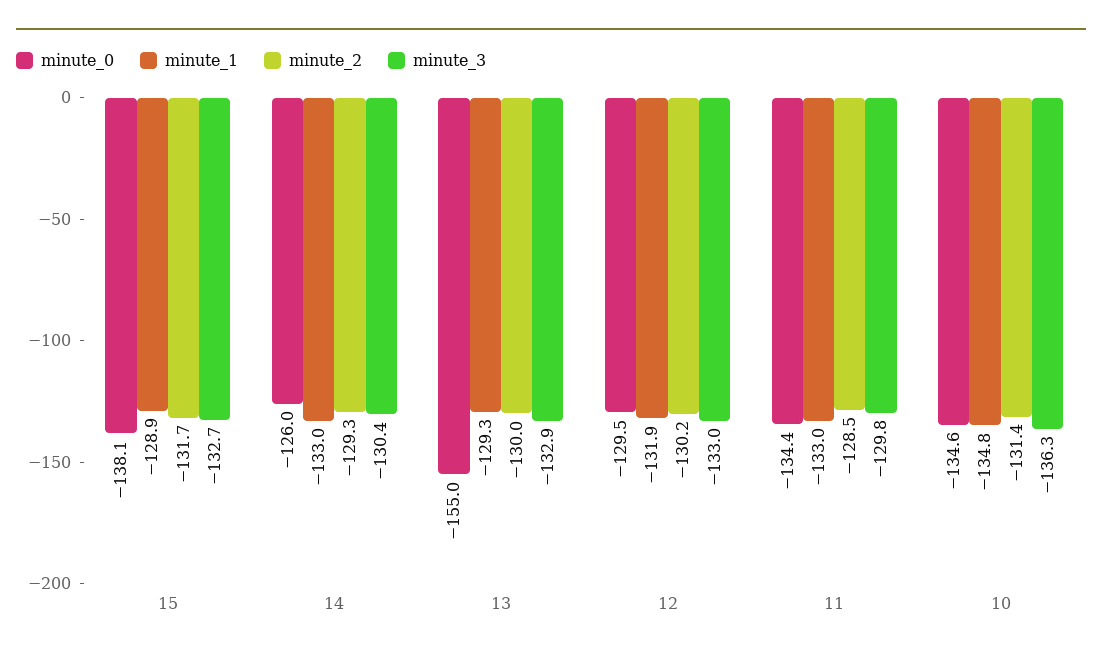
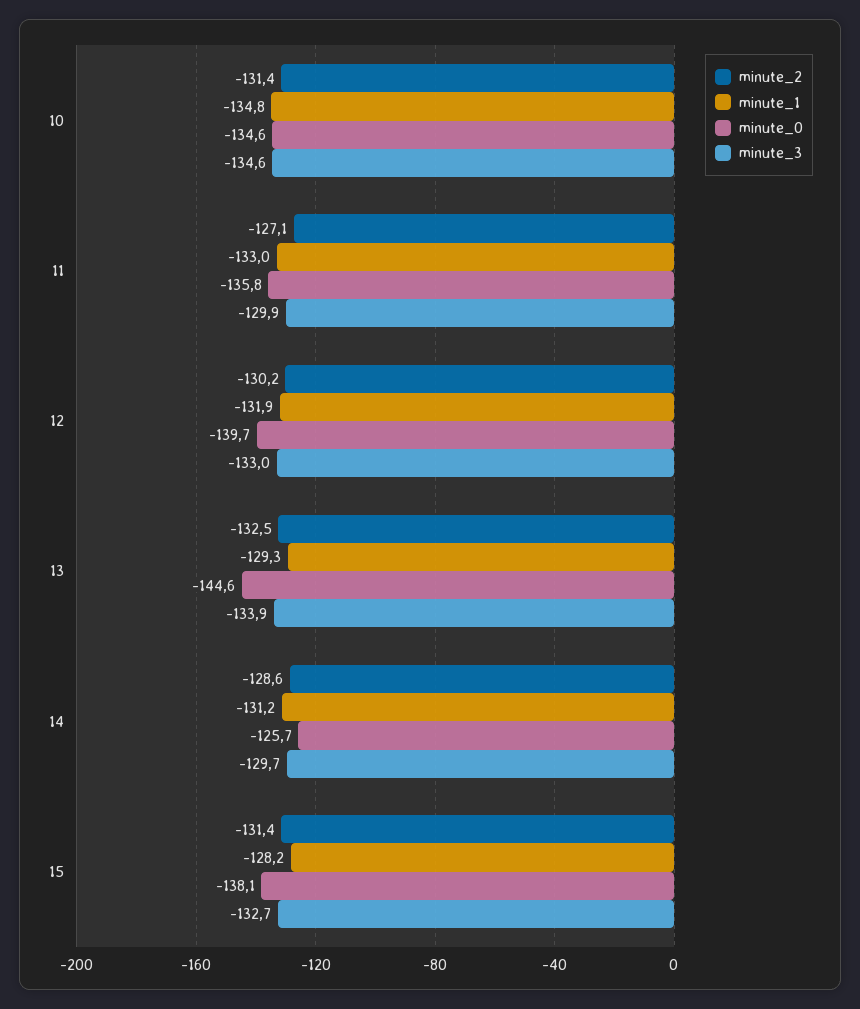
  {
    "minute_0": {
      "15": -138.1,
-     "14": -126,
+     "14": -125.7,
-     "13": -155,
+     "13": -144.6,
-     "12": -129.5,
+     "12": -139.7,
-     "11": -134.4,
+     "11": -135.8,
      "10": -134.6
    },
    "minute_1": {
-     "15": -128.9,
+     "15": -128.2,
-     "14": -133,
+     "14": -131.2,
      "13": -129.3,
      "12": -131.9,
      "11": -133,
      "10": -134.8
    },
    "minute_2": {
-     "15": -131.7,
+     "15": -131.4,
-     "14": -129.3,
+     "14": -128.6,
-     "13": -130,
+     "13": -132.5,
      "12": -130.2,
-     "11": -128.5,
+     "11": -127.1,
      "10": -131.4
    },
    "minute_3": {
      "15": -132.7,
-     "14": -130.4,
+     "14": -129.7,
-     "13": -132.9,
+     "13": -133.9,
      "12": -133,
-     "11": -129.8,
+     "11": -129.9,
-     "10": -136.3
+     "10": -134.6
    }
  }

